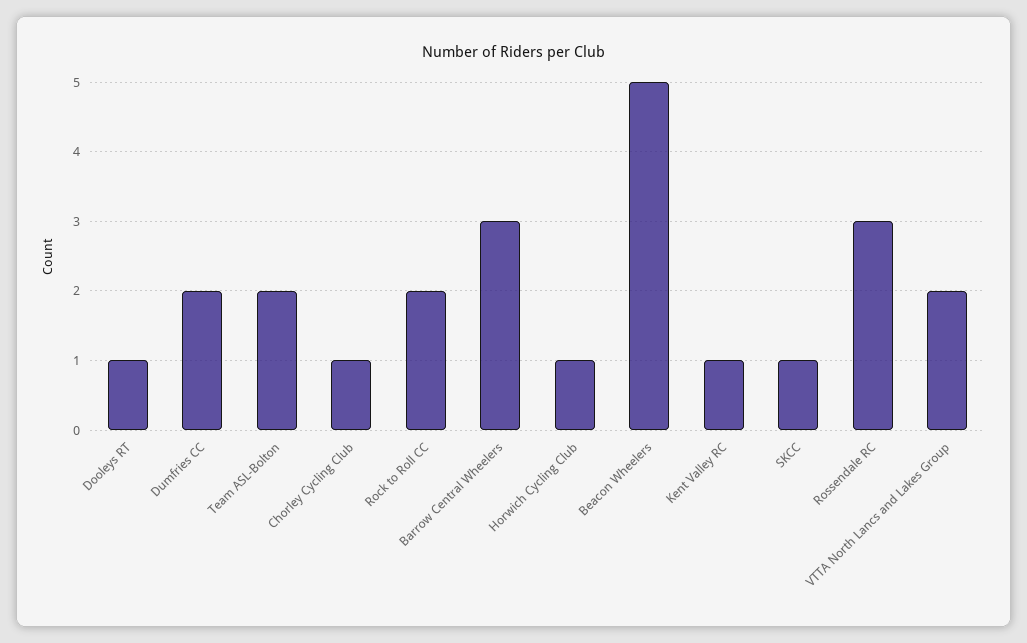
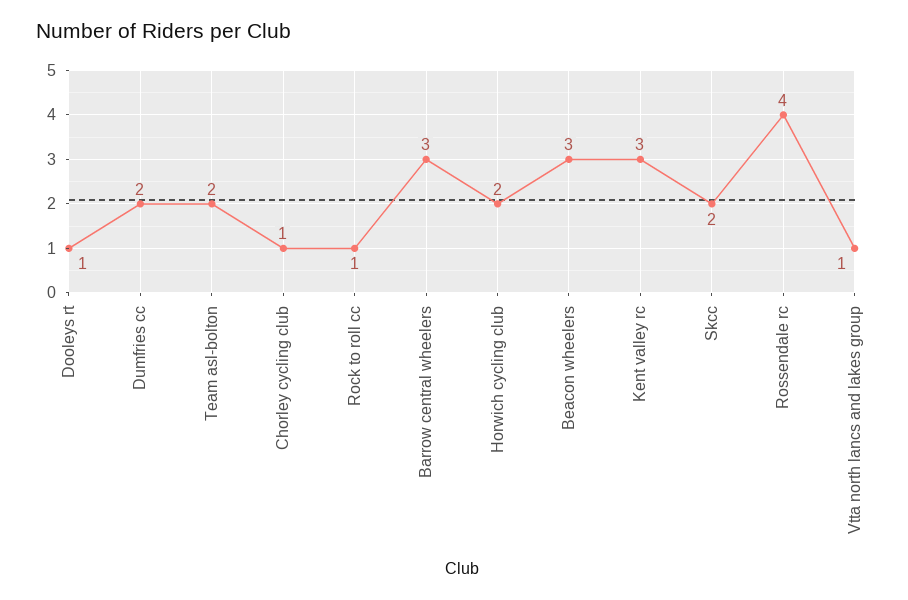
  {
    "Dooleys RT": 1,
    "Dumfries CC": 2,
    "Team ASL-Bolton": 2,
    "Chorley Cycling Club": 1,
-   "Rock to Roll CC": 2,
+   "Rock to Roll CC": 1,
    "Barrow Central Wheelers": 3,
-   "Horwich Cycling Club": 1,
+   "Horwich Cycling Club": 2,
-   "Beacon Wheelers": 5,
+   "Beacon Wheelers": 3,
-   "Kent Valley RC": 1,
+   "Kent Valley RC": 3,
-   "SKCC": 1,
+   "SKCC": 2,
-   "Rossendale RC": 3,
+   "Rossendale RC": 4,
-   "VTTA North Lancs and Lakes Group": 2
+   "VTTA North Lancs and Lakes Group": 1
  }

